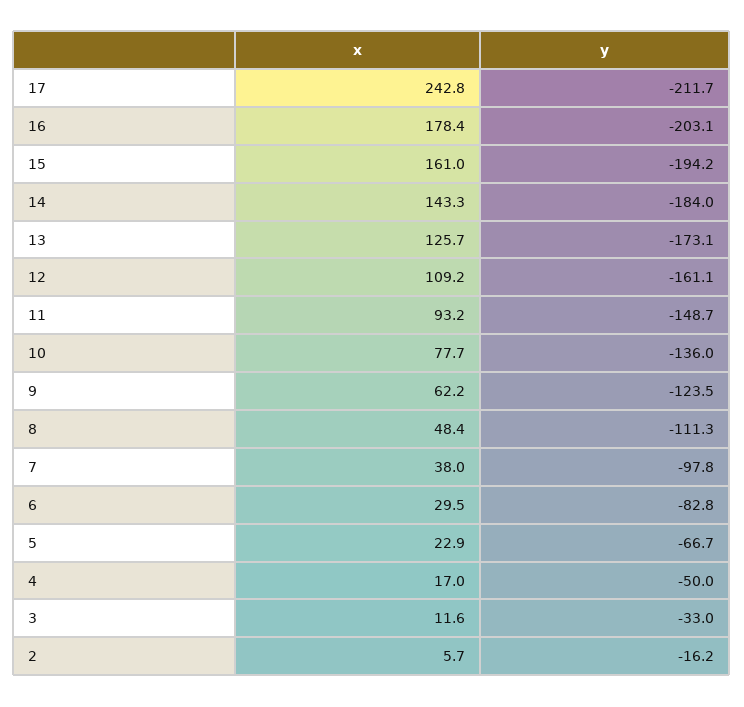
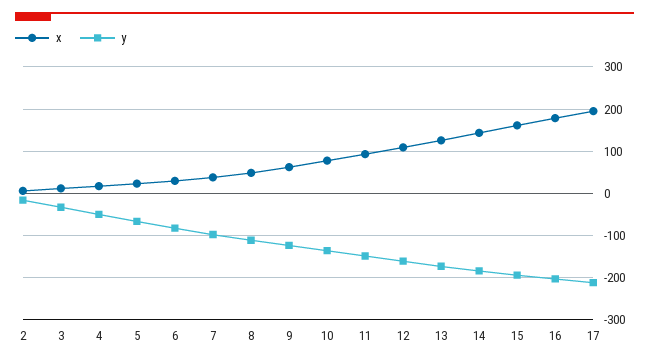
  {
    "x": {
-     "17": 242.8,
+     "17": 200,
      "16": 178.4,
      "15": 161,
      "14": 143.3,
      "13": 125.7,
      "12": 109.2,
      "11": 93.2,
      "10": 77.7,
      "9": 62.2,
      "8": 48.4,
      "7": 38,
      "6": 29.5,
      "5": 22.9,
      "4": 17,
      "3": 11.6,
      "2": 5.7
    },
    "y": {
      "17": -211.7,
      "16": -203.1,
      "15": -194.2,
      "14": -184,
      "13": -173.1,
      "12": -161.1,
      "11": -148.7,
      "10": -136,
      "9": -123.5,
      "8": -111.3,
      "7": -97.8,
      "6": -82.8,
      "5": -66.7,
      "4": -50,
      "3": -33,
      "2": -16.2
    }
  }

